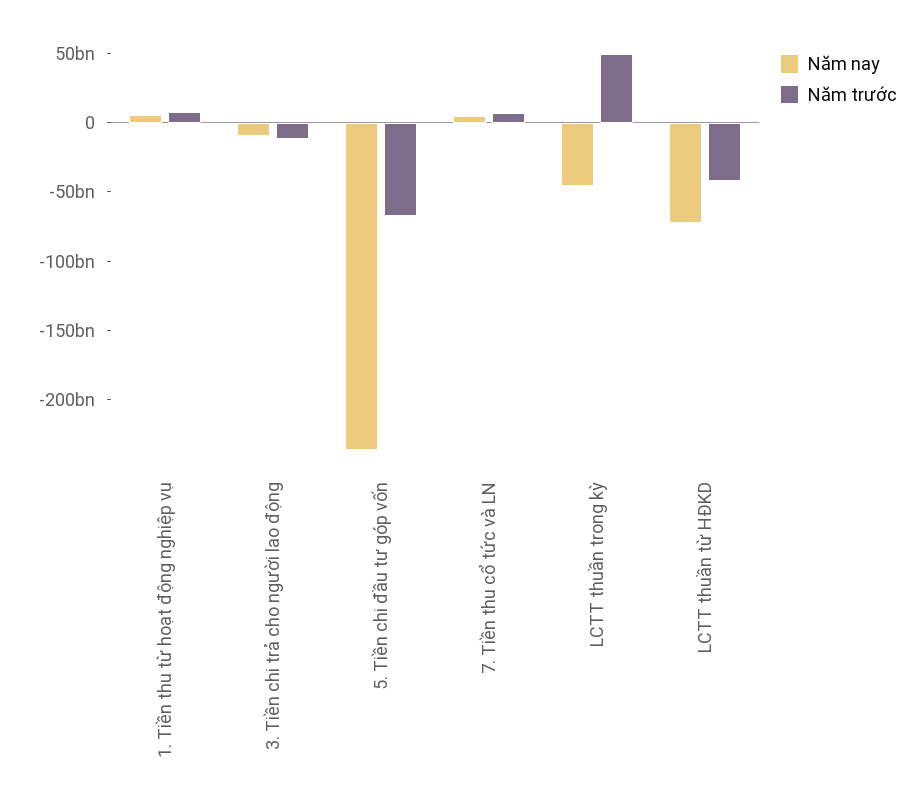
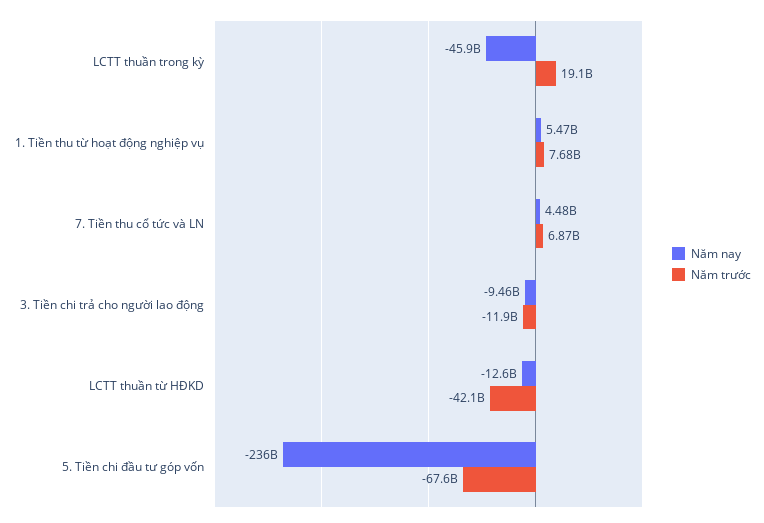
  {
    "Năm nay": {
      "1. Tiền thu từ hoạt động nghiệp vụ": 5470000000,
      "3. Tiền chi trả cho người lao động": -9460000000,
      "5. Tiền chi đầu tư góp vốn": -236000000000,
      "7. Tiền thu cổ tức và LN": 4480000000,
      "LCTT thuần trong kỳ": -45900000000,
-     "LCTT thuần từ HĐKD": -70000000000
+     "LCTT thuần từ HĐKD": -12600000000
    },
    "Năm trước": {
      "1. Tiền thu từ hoạt động nghiệp vụ": 7680000000,
      "3. Tiền chi trả cho người lao động": -11900000000,
      "5. Tiền chi đầu tư góp vốn": -67600000000,
      "7. Tiền thu cổ tức và LN": 6870000000,
-     "LCTT thuần trong kỳ": 50000000000,
+     "LCTT thuần trong kỳ": 19100000000,
      "LCTT thuần từ HĐKD": -42100000000
    }
  }

